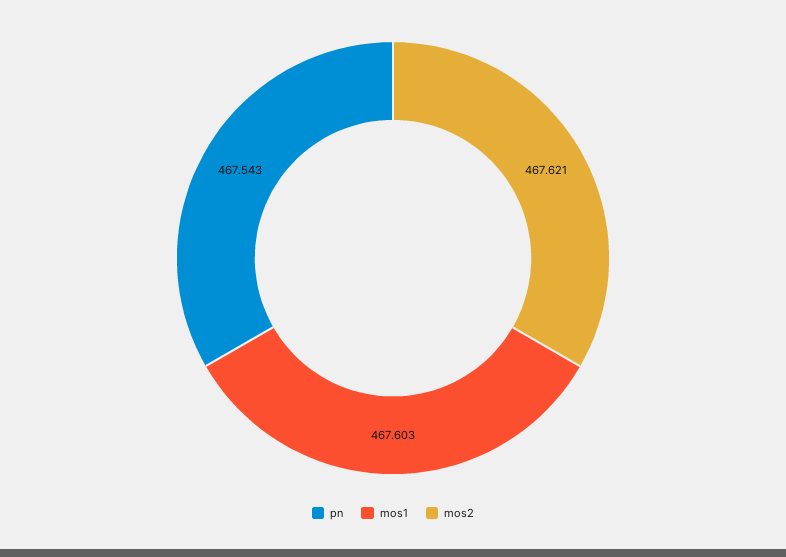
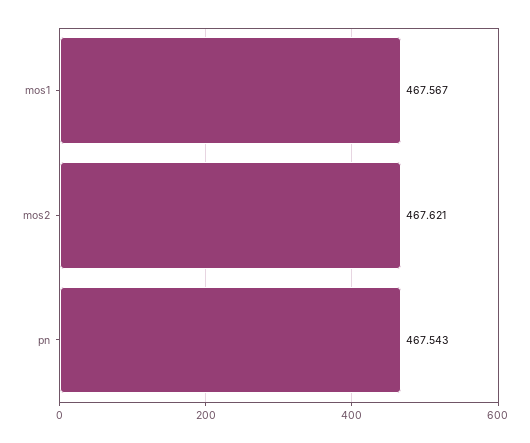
  {
    "pn": 467.543,
-   "mos1": 467.603,
+   "mos1": 467.567,
    "mos2": 467.621
  }

